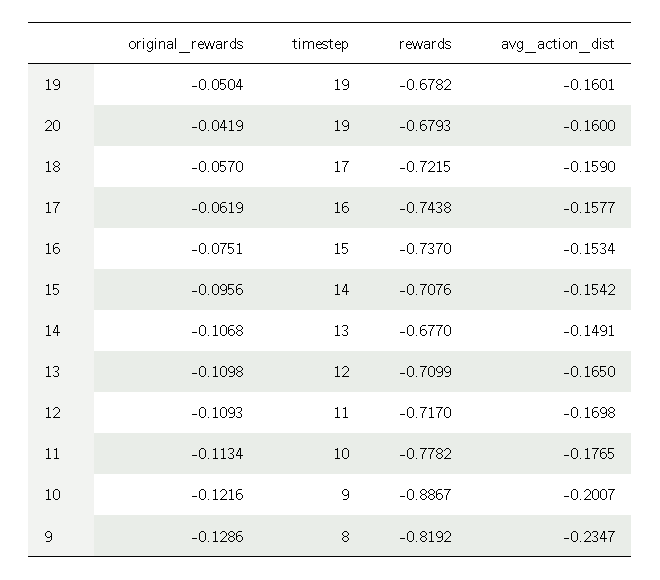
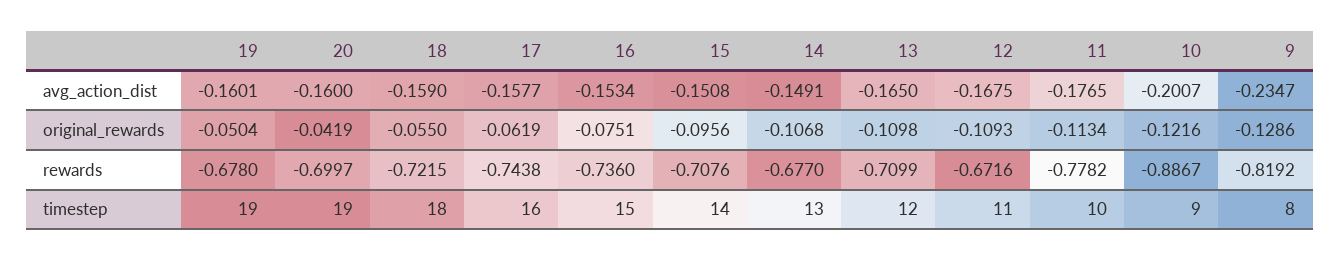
  {
    "original_rewards": {
      "19": -0.0504,
      "20": -0.0419,
-     "18": -0.057,
+     "18": -0.055,
      "17": -0.0619,
      "16": -0.0751,
      "15": -0.0956,
      "14": -0.1068,
      "13": -0.1098,
      "12": -0.1093,
      "11": -0.1134,
      "10": -0.1216,
      "9": -0.1286
    },
    "timestep": {
      "19": 19,
      "20": 19,
-     "18": 17,
+     "18": 18,
      "17": 16,
      "16": 15,
      "15": 14,
      "14": 13,
      "13": 12,
      "12": 11,
      "11": 10,
      "10": 9,
      "9": 8
    },
    "rewards": {
-     "19": -0.6782,
+     "19": -0.678,
-     "20": -0.6793,
+     "20": -0.6997,
      "18": -0.7215,
      "17": -0.7438,
-     "16": -0.737,
+     "16": -0.736,
      "15": -0.7076,
      "14": -0.677,
      "13": -0.7099,
-     "12": -0.717,
+     "12": -0.6716,
      "11": -0.7782,
      "10": -0.8867,
      "9": -0.8192
    },
    "avg_action_dist": {
      "19": -0.1601,
      "20": -0.16,
      "18": -0.159,
      "17": -0.1577,
      "16": -0.1534,
-     "15": -0.1542,
+     "15": -0.1508,
      "14": -0.1491,
      "13": -0.165,
-     "12": -0.1698,
+     "12": -0.1675,
      "11": -0.1765,
      "10": -0.2007,
      "9": -0.2347
    }
  }

